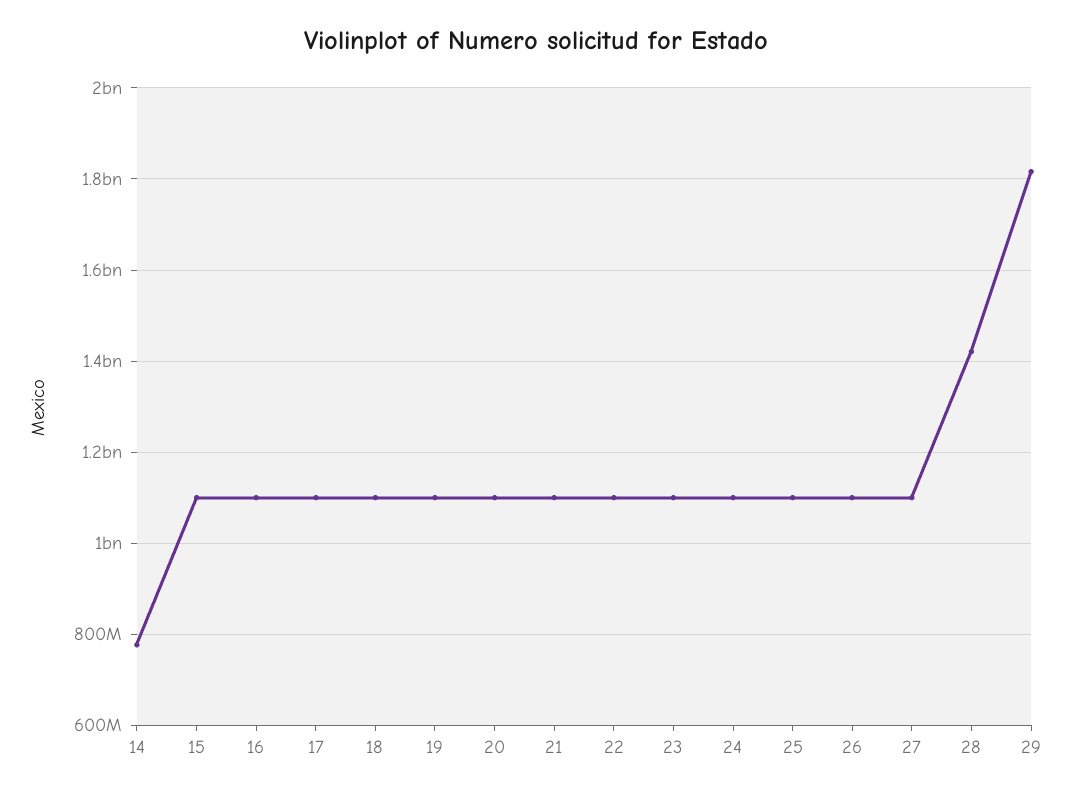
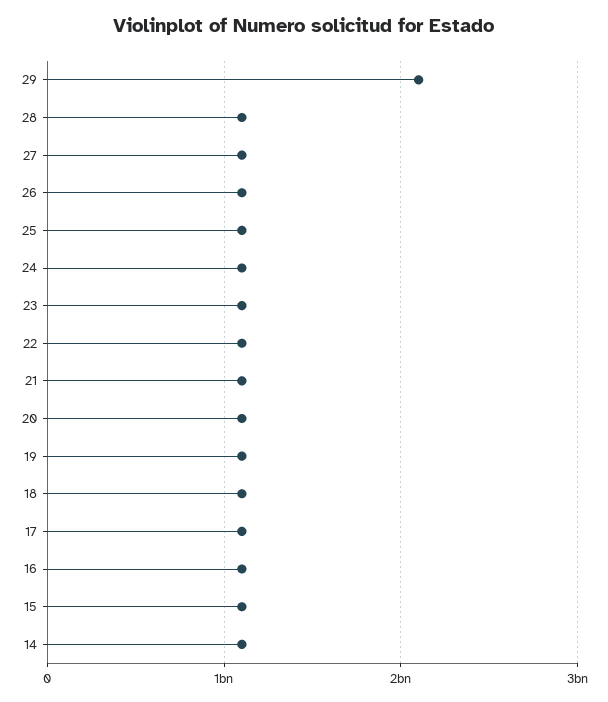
  {
-   "14": 780000000,
+   "14": 1100000000,
    "15": 1100000000,
    "16": 1100000000,
    "17": 1100000000,
    "18": 1100000000,
    "19": 1100000000,
    "20": 1100000000,
    "21": 1100000000,
    "22": 1100000000,
    "23": 1100000000,
    "24": 1100000000,
    "25": 1100000000,
    "26": 1100000000,
    "27": 1100000000,
-   "28": 1420000000,
+   "28": 1100000000,
-   "29": 1820000000
+   "29": 2100000000
  }

